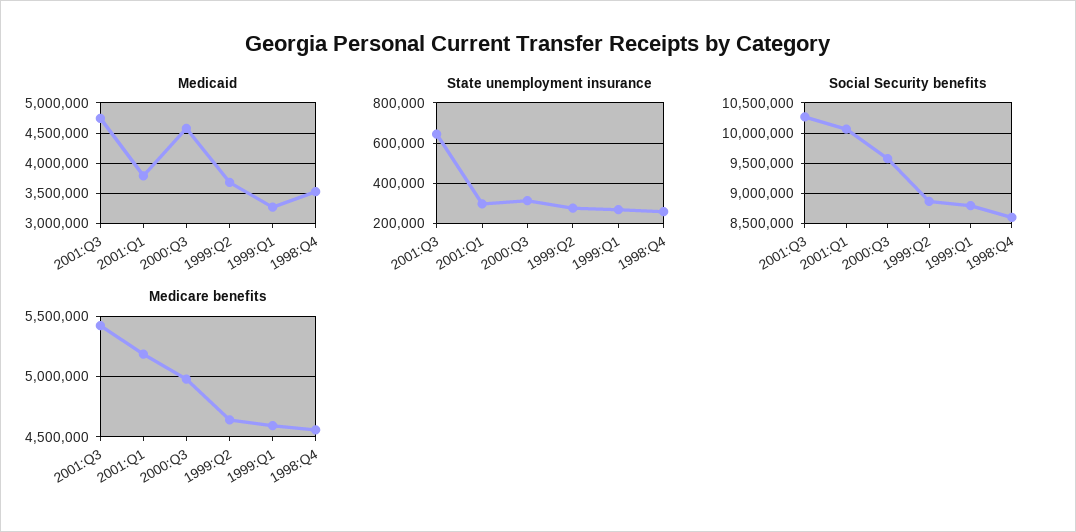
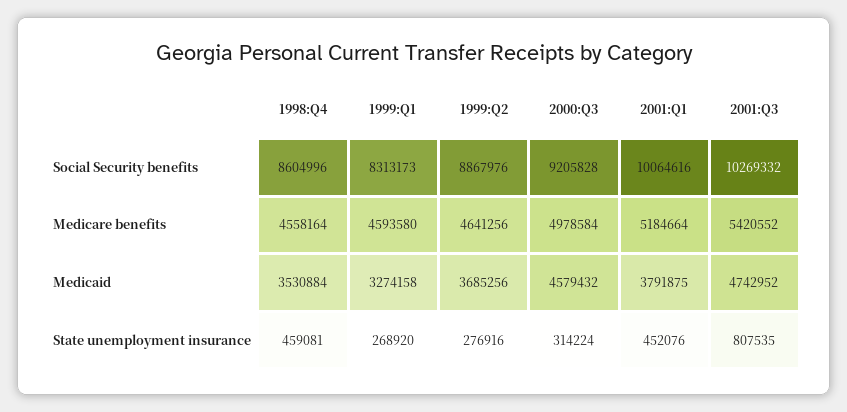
  {
    "Medicaid": {
      "2001:Q3": 4742952,
      "2001:Q1": 3791875,
      "2000:Q3": 4579432,
      "1999:Q2": 3685256,
      "1999:Q1": 3274158,
      "1998:Q4": 3530884
    },
    "State unemployment insurance": {
-     "2001:Q3": 650000,
+     "2001:Q3": 807535,
-     "2001:Q1": 300000,
+     "2001:Q1": 452076,
      "2000:Q3": 314224,
      "1999:Q2": 276916,
      "1999:Q1": 268920,
-     "1998:Q4": 250000
+     "1998:Q4": 459081
    },
    "Social Security benefits": {
      "2001:Q3": 10269332,
      "2001:Q1": 10064616,
-     "2000:Q3": 9600000,
+     "2000:Q3": 9205828,
      "1999:Q2": 8867976,
-     "1999:Q1": 8800000,
+     "1999:Q1": 8313173,
      "1998:Q4": 8604996
    },
    "Medicare benefits": {
      "2001:Q3": 5420552,
      "2001:Q1": 5184664,
      "2000:Q3": 4978584,
      "1999:Q2": 4641256,
      "1999:Q1": 4593580,
      "1998:Q4": 4558164
    }
  }

